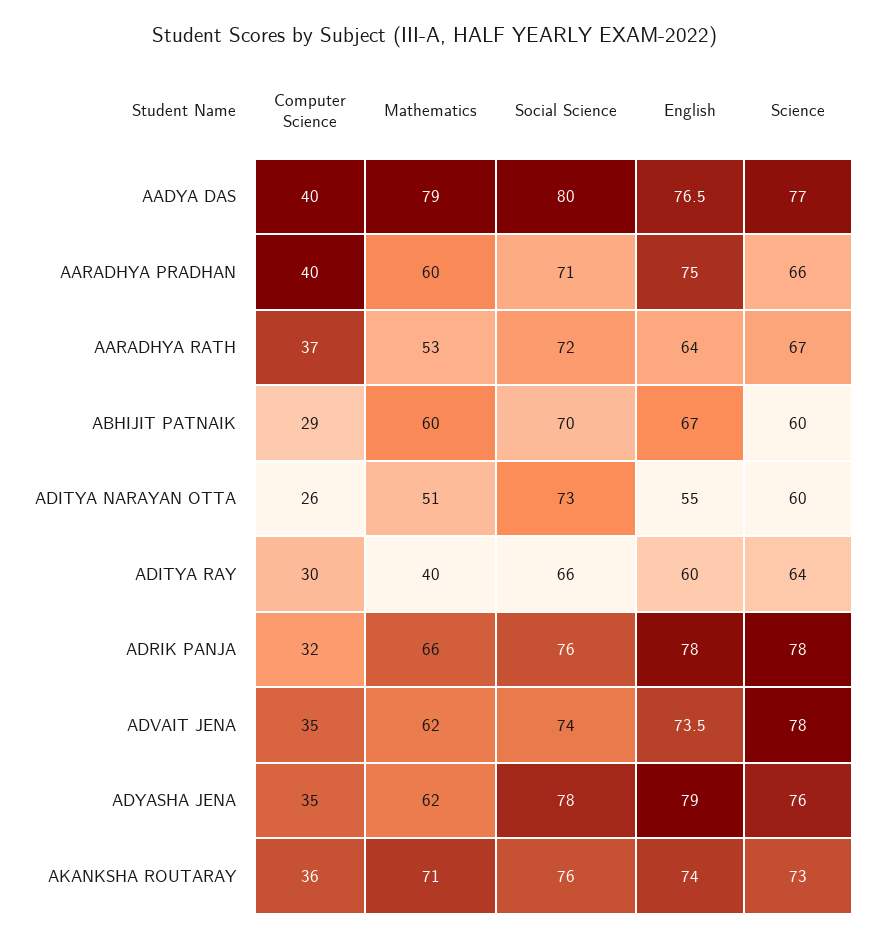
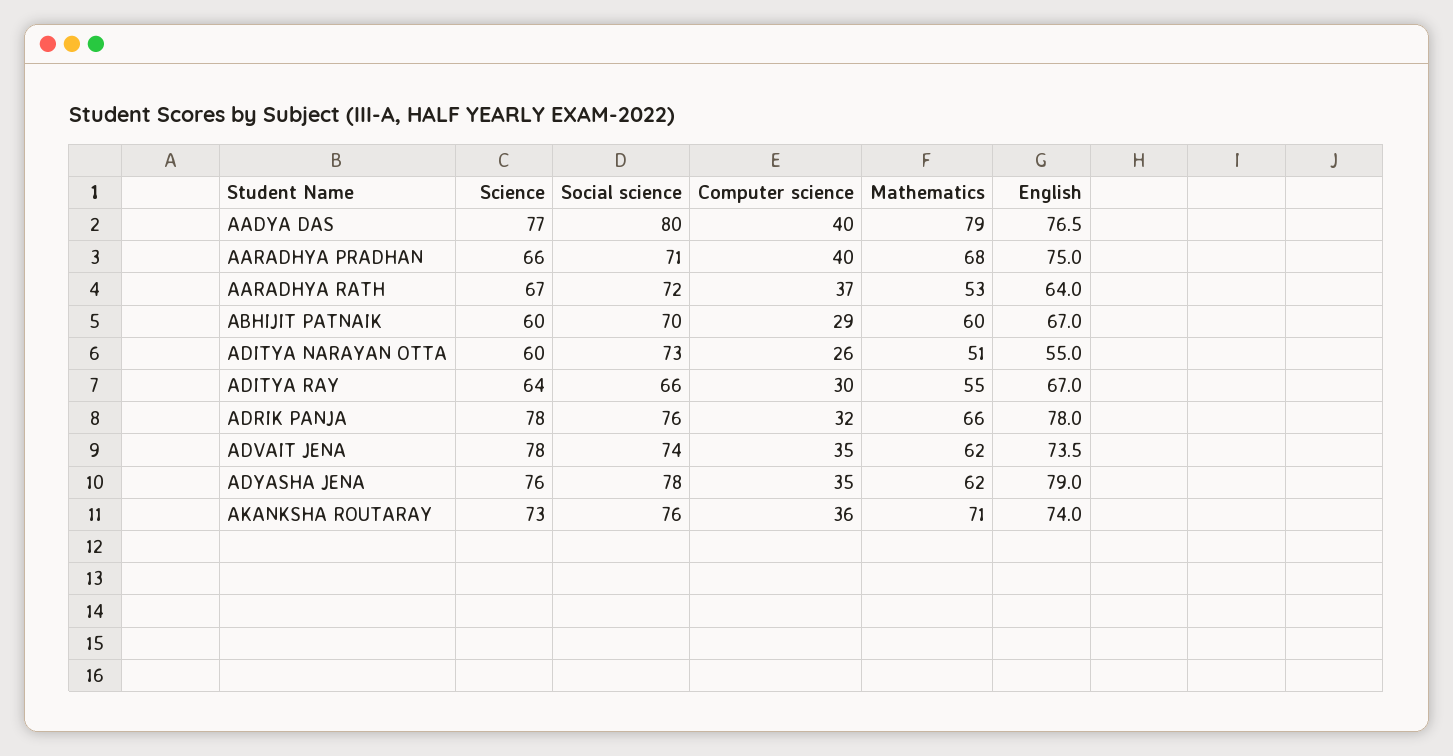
  {
    "Computer Science": {
      "AADYA DAS": 40,
      "AARADHYA PRADHAN": 40,
      "AARADHYA RATH": 37,
      "ABHIJIT PATNAIK": 29,
      "ADITYA NARAYAN OTTA": 26,
      "ADITYA RAY": 30,
      "ADRIK PANJA": 32,
      "ADVAIT JENA": 35,
      "ADYASHA JENA": 35,
      "AKANKSHA ROUTARAY": 36
    },
    "Mathematics": {
      "AADYA DAS": 79,
-     "AARADHYA PRADHAN": 60,
+     "AARADHYA PRADHAN": 68,
      "AARADHYA RATH": 53,
      "ABHIJIT PATNAIK": 60,
      "ADITYA NARAYAN OTTA": 51,
-     "ADITYA RAY": 40,
+     "ADITYA RAY": 55,
      "ADRIK PANJA": 66,
      "ADVAIT JENA": 62,
      "ADYASHA JENA": 62,
      "AKANKSHA ROUTARAY": 71
    },
    "Social Science": {
      "AADYA DAS": 80,
      "AARADHYA PRADHAN": 71,
      "AARADHYA RATH": 72,
      "ABHIJIT PATNAIK": 70,
      "ADITYA NARAYAN OTTA": 73,
      "ADITYA RAY": 66,
      "ADRIK PANJA": 76,
      "ADVAIT JENA": 74,
      "ADYASHA JENA": 78,
      "AKANKSHA ROUTARAY": 76
    },
    "English": {
      "AADYA DAS": 76.5,
      "AARADHYA PRADHAN": 75,
      "AARADHYA RATH": 64,
      "ABHIJIT PATNAIK": 67,
      "ADITYA NARAYAN OTTA": 55,
-     "ADITYA RAY": 60,
+     "ADITYA RAY": 67,
      "ADRIK PANJA": 78,
      "ADVAIT JENA": 73.5,
      "ADYASHA JENA": 79,
      "AKANKSHA ROUTARAY": 74
    },
    "Science": {
      "AADYA DAS": 77,
      "AARADHYA PRADHAN": 66,
      "AARADHYA RATH": 67,
      "ABHIJIT PATNAIK": 60,
      "ADITYA NARAYAN OTTA": 60,
      "ADITYA RAY": 64,
      "ADRIK PANJA": 78,
      "ADVAIT JENA": 78,
      "ADYASHA JENA": 76,
      "AKANKSHA ROUTARAY": 73
    }
  }

